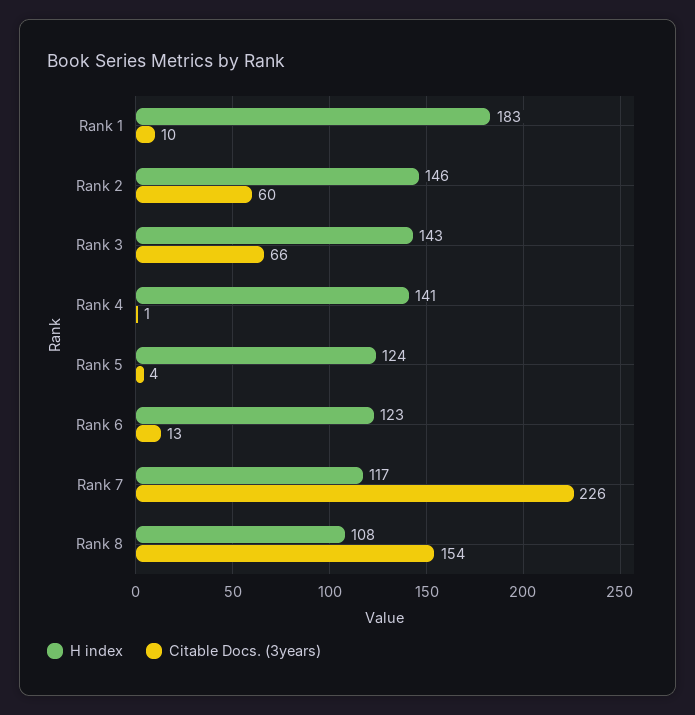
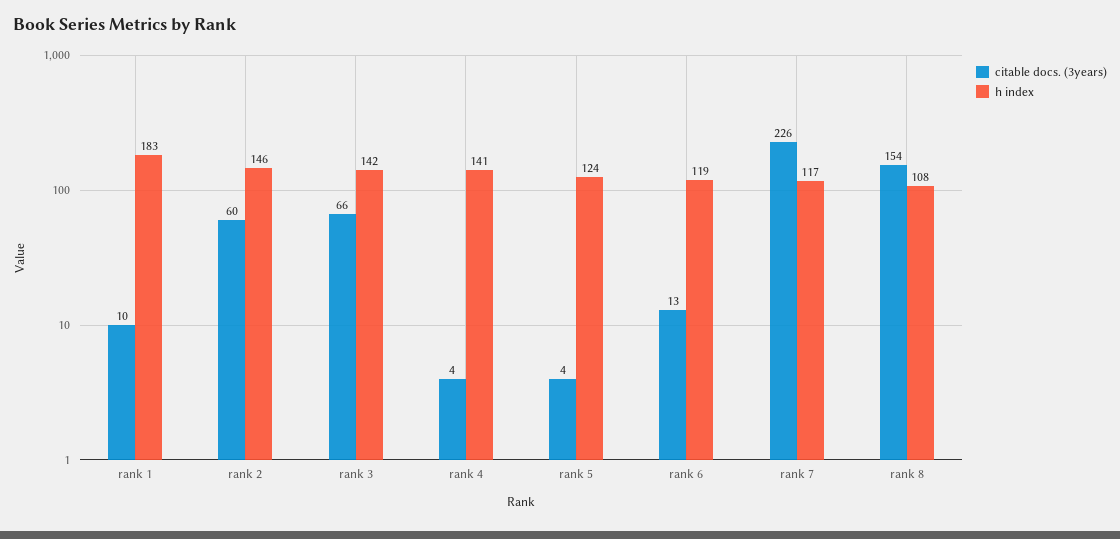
  {
    "H index": {
      "Rank 1": 183,
      "Rank 2": 146,
-     "Rank 3": 143,
+     "Rank 3": 142,
      "Rank 4": 141,
      "Rank 5": 124,
-     "Rank 6": 123,
+     "Rank 6": 119,
      "Rank 7": 117,
      "Rank 8": 108
    },
    "Citable Docs. (3years)": {
      "Rank 1": 10,
      "Rank 2": 60,
      "Rank 3": 66,
-     "Rank 4": 1,
+     "Rank 4": 4,
      "Rank 5": 4,
      "Rank 6": 13,
      "Rank 7": 226,
      "Rank 8": 154
    }
  }

